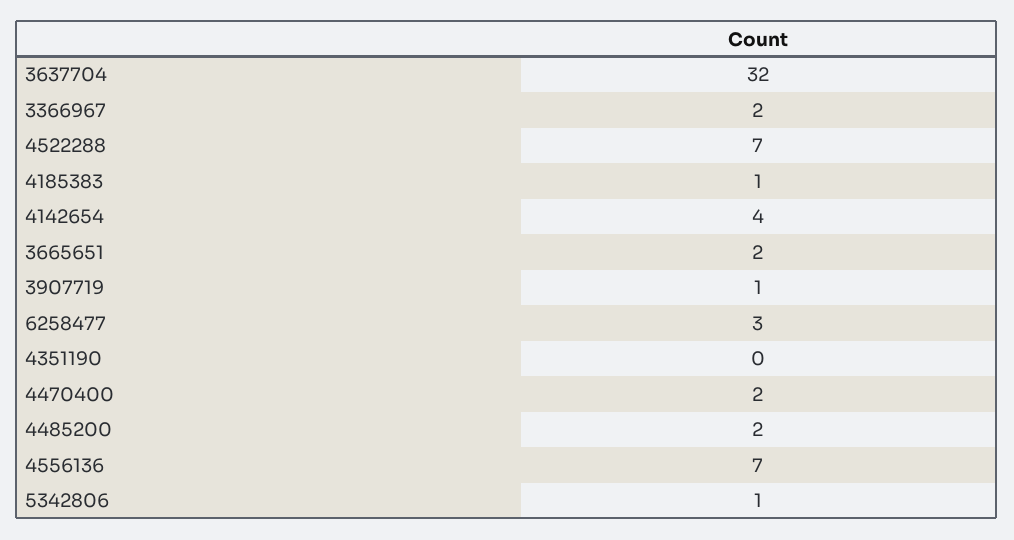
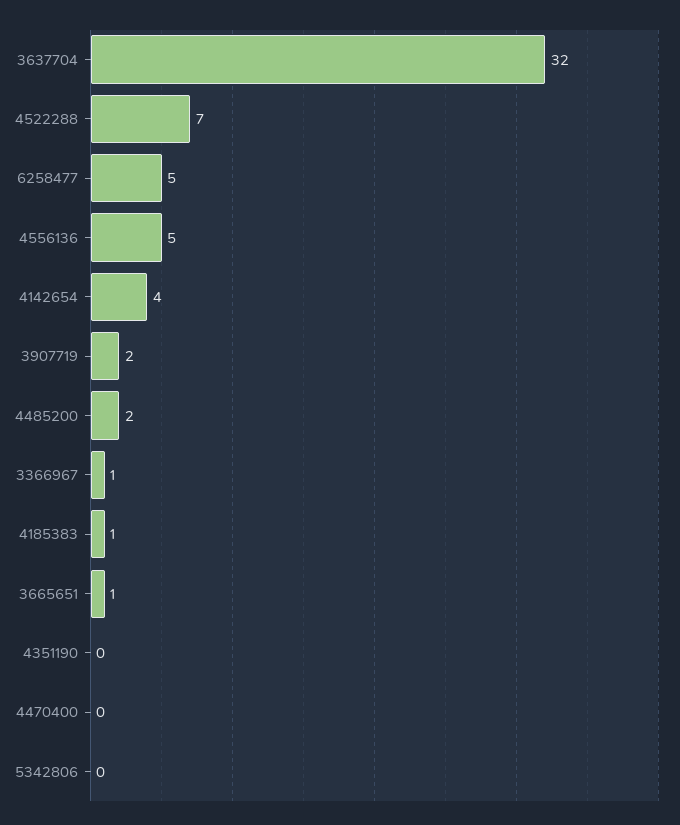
  {
    "3637704": 32,
-   "3366967": 2,
+   "3366967": 1,
    "4522288": 7,
    "4185383": 1,
    "4142654": 4,
-   "3665651": 2,
+   "3665651": 1,
-   "3907719": 1,
+   "3907719": 2,
-   "6258477": 3,
+   "6258477": 5,
    "4351190": 0,
-   "4470400": 2,
+   "4470400": 0,
    "4485200": 2,
-   "4556136": 7,
+   "4556136": 5,
-   "5342806": 1
+   "5342806": 0
  }

